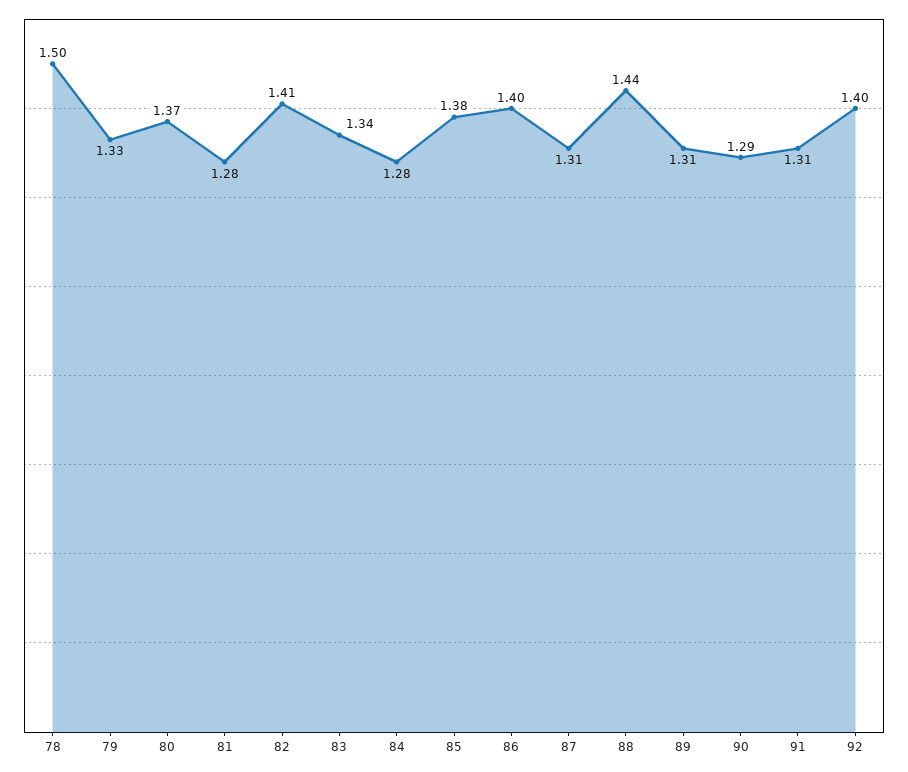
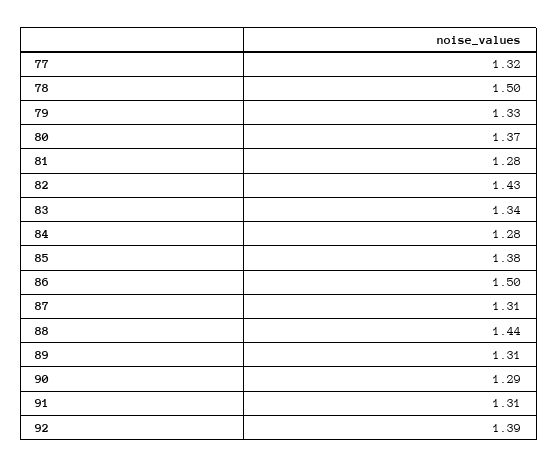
  {
    "78": 1.5,
    "79": 1.33,
    "80": 1.37,
    "81": 1.28,
-   "82": 1.41,
+   "82": 1.43,
    "83": 1.34,
    "84": 1.28,
    "85": 1.38,
-   "86": 1.4,
+   "86": 1.5,
    "87": 1.31,
    "88": 1.44,
    "89": 1.31,
    "90": 1.29,
    "91": 1.31,
-   "92": 1.4
+   "92": 1.39,
+   "77": 1.32
  }

